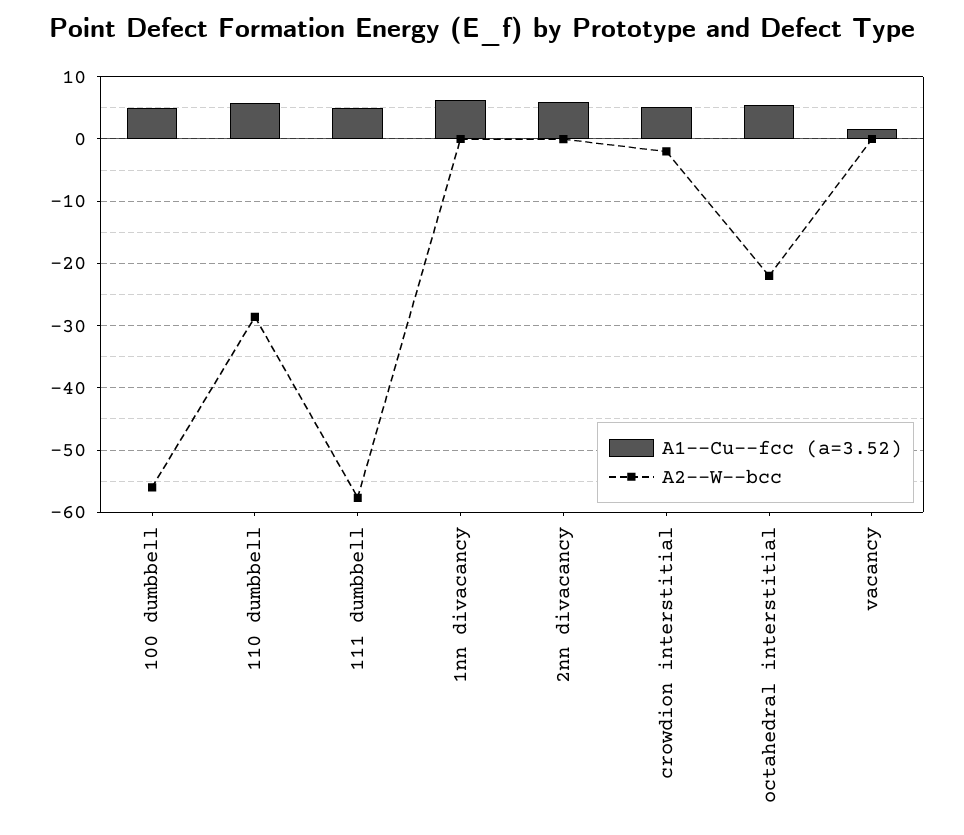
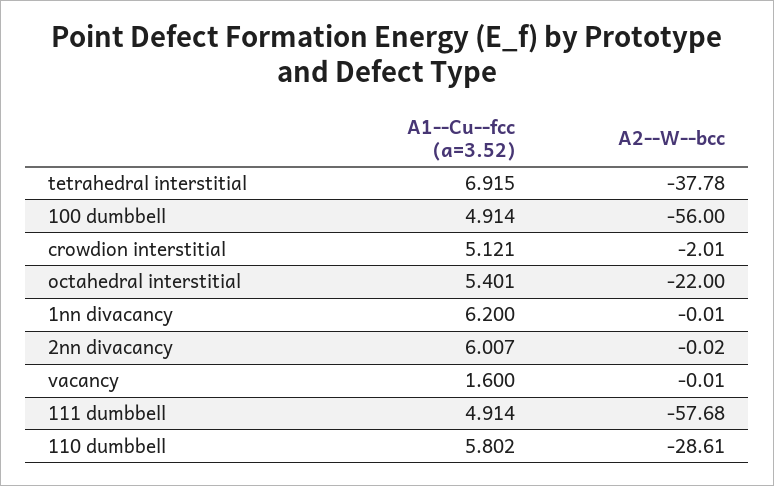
  {
    "A1--Cu--fcc (a=3.52)": {
      "100 dumbbell": 4.914,
      "110 dumbbell": 5.802,
      "111 dumbbell": 4.914,
      "1nn divacancy": 6.2,
      "2nn divacancy": 6.007,
      "crowdion interstitial": 5.121,
      "octahedral interstitial": 5.401,
-     "vacancy": 1.6
+     "vacancy": 1.6,
+     "tetrahedral interstitial": 6.915
    },
    "A2--W--bcc": {
      "100 dumbbell": -56,
      "110 dumbbell": -28.61,
      "111 dumbbell": -57.68,
      "1nn divacancy": -0.01,
      "2nn divacancy": -0.02,
      "crowdion interstitial": -2.01,
      "octahedral interstitial": -22,
-     "vacancy": -0.01
+     "vacancy": -0.01,
+     "tetrahedral interstitial": -37.78
    }
  }

